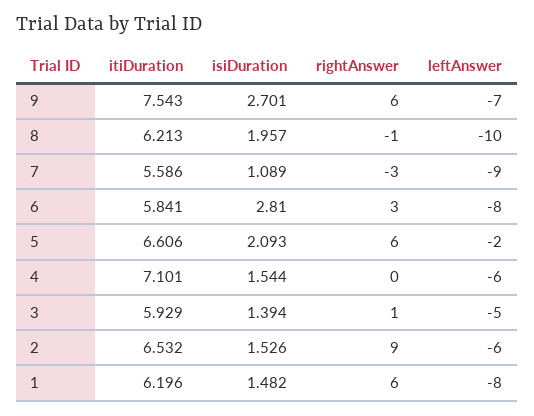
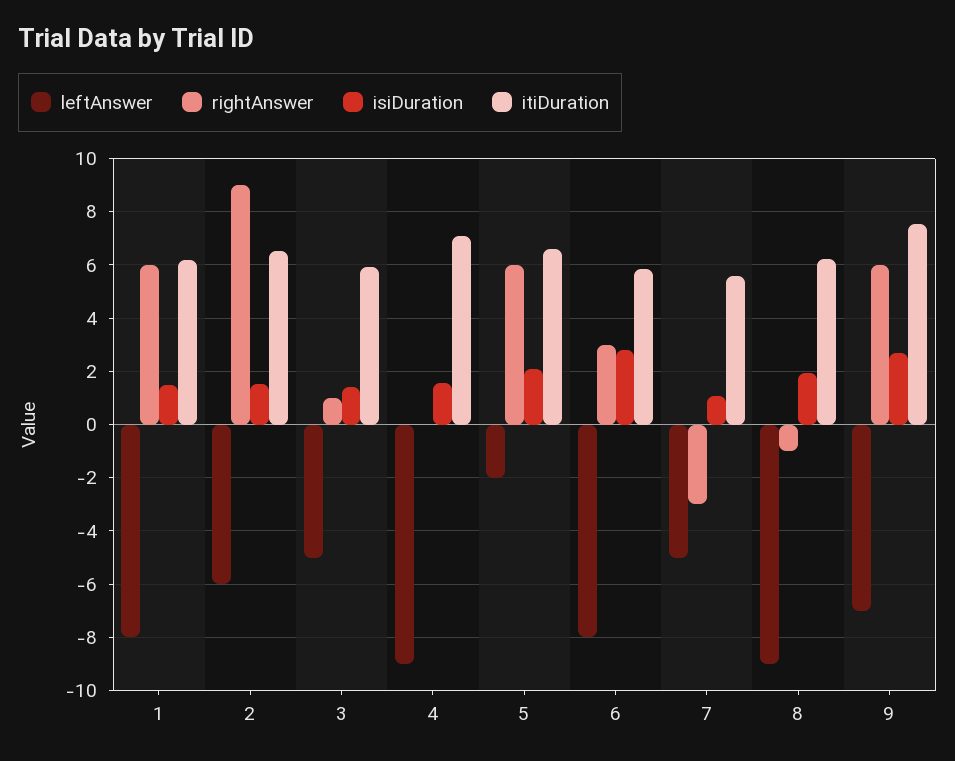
  {
    "itiDuration": {
      "9": 7.543,
      "8": 6.213,
      "7": 5.586,
      "6": 5.841,
      "5": 6.606,
      "4": 7.101,
      "3": 5.929,
      "2": 6.532,
      "1": 6.196
    },
    "isiDuration": {
      "9": 2.701,
      "8": 1.957,
      "7": 1.089,
      "6": 2.81,
      "5": 2.093,
      "4": 1.544,
      "3": 1.394,
      "2": 1.526,
      "1": 1.482
    },
    "rightAnswer": {
      "9": 6,
      "8": -1,
      "7": -3,
      "6": 3,
      "5": 6,
      "4": 0,
      "3": 1,
      "2": 9,
      "1": 6
    },
    "leftAnswer": {
      "9": -7,
-     "8": -10,
+     "8": -9,
-     "7": -9,
+     "7": -5,
      "6": -8,
      "5": -2,
-     "4": -6,
+     "4": -9,
      "3": -5,
      "2": -6,
      "1": -8
    }
  }

